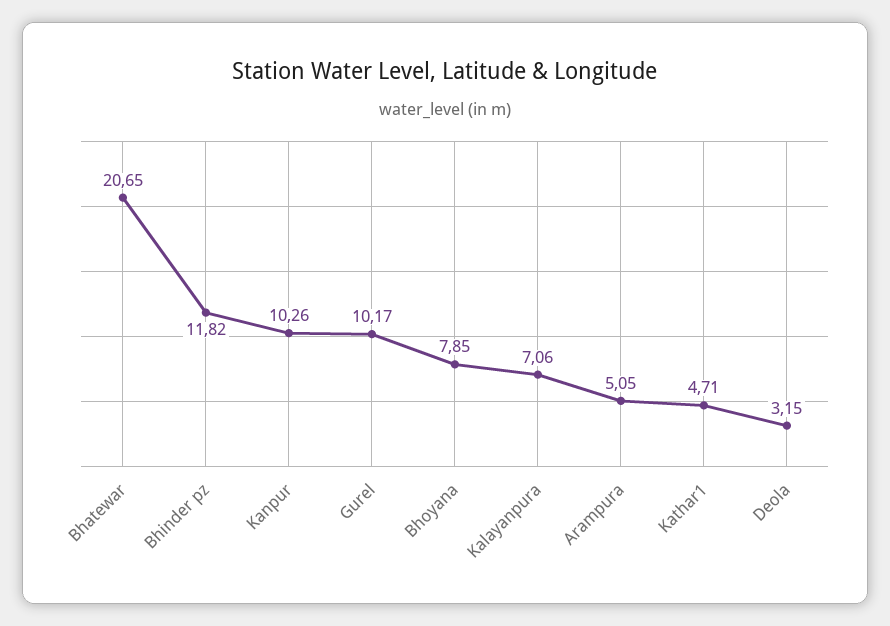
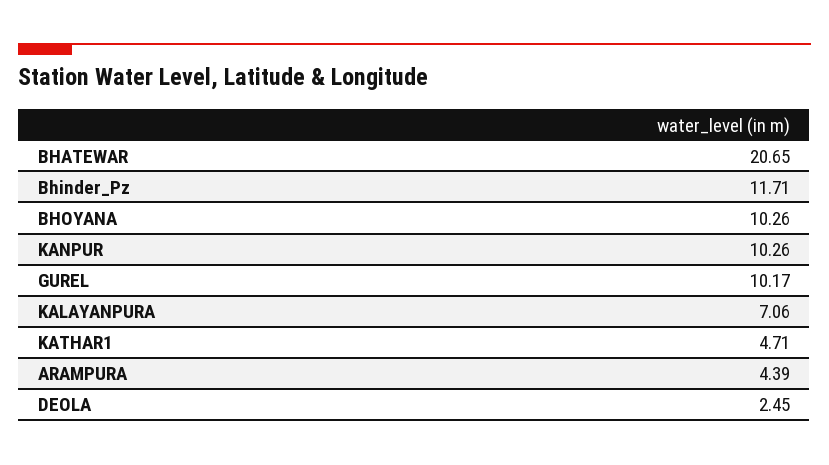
  {
    "Bhatewar": 20.65,
-   "Bhinder pz": 11.82,
+   "Bhinder pz": 11.71,
    "Kanpur": 10.26,
    "Gurel": 10.17,
-   "Bhoyana": 7.85,
+   "Bhoyana": 10.26,
    "Kalayanpura": 7.06,
-   "Arampura": 5.05,
+   "Arampura": 4.39,
    "Kathar1": 4.71,
-   "Deola": 3.15
+   "Deola": 2.45
  }

